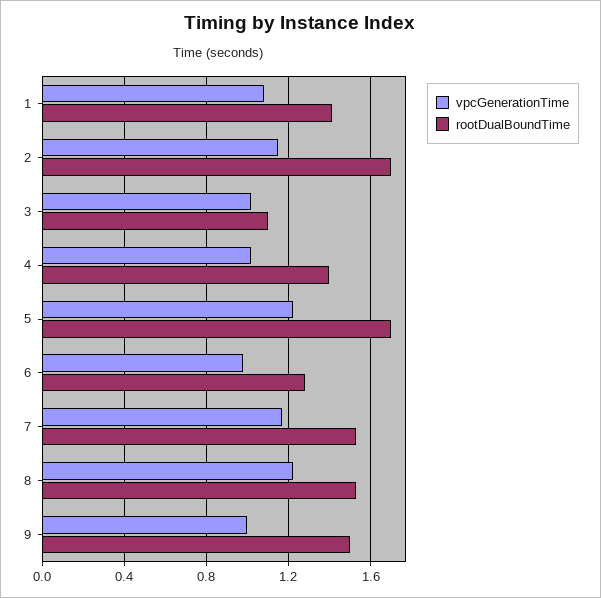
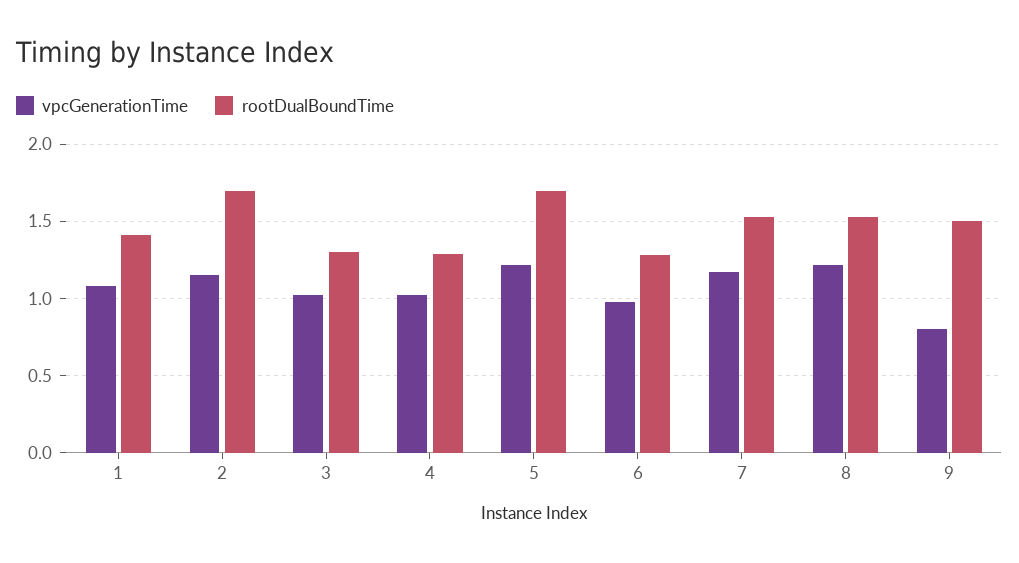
  {
    "vpcGenerationTime": {
      "1": 1.1,
      "2": 1.15,
      "3": 1,
      "4": 1,
      "5": 1.2,
      "6": 1,
      "7": 1.15,
      "8": 1.2,
-     "9": 1
+     "9": 0.8
    },
    "rootDualBoundTime": {
      "1": 1.4,
      "2": 1.7,
-     "3": 1.1,
+     "3": 1.3,
-     "4": 1.4,
+     "4": 1.3,
      "5": 1.7,
      "6": 1.3,
      "7": 1.55,
      "8": 1.55,
      "9": 1.5
    }
  }

